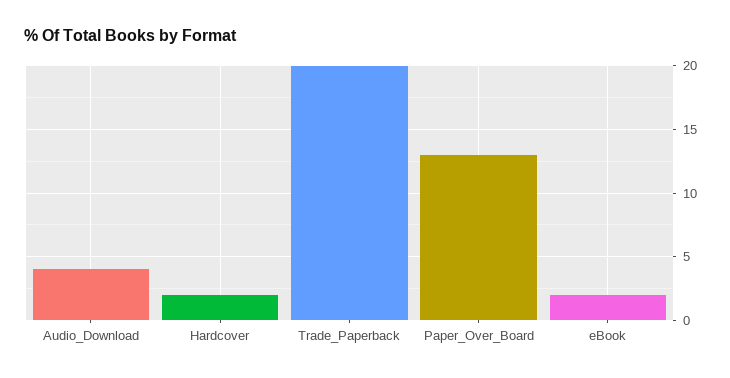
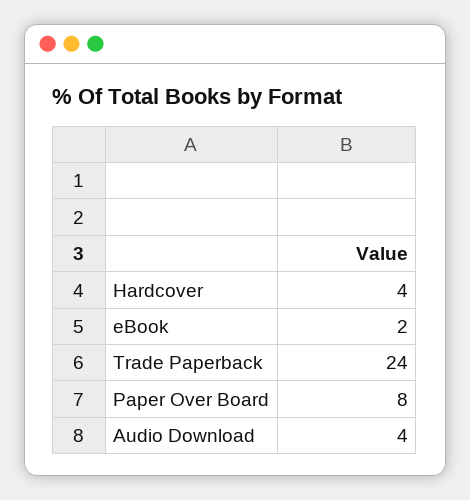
  {
    "Audio_Download": 4,
-   "Hardcover": 2,
+   "Hardcover": 4,
-   "Trade_Paperback": 20,
+   "Trade_Paperback": 24,
-   "Paper_Over_Board": 13,
+   "Paper_Over_Board": 8,
    "eBook": 2
  }

